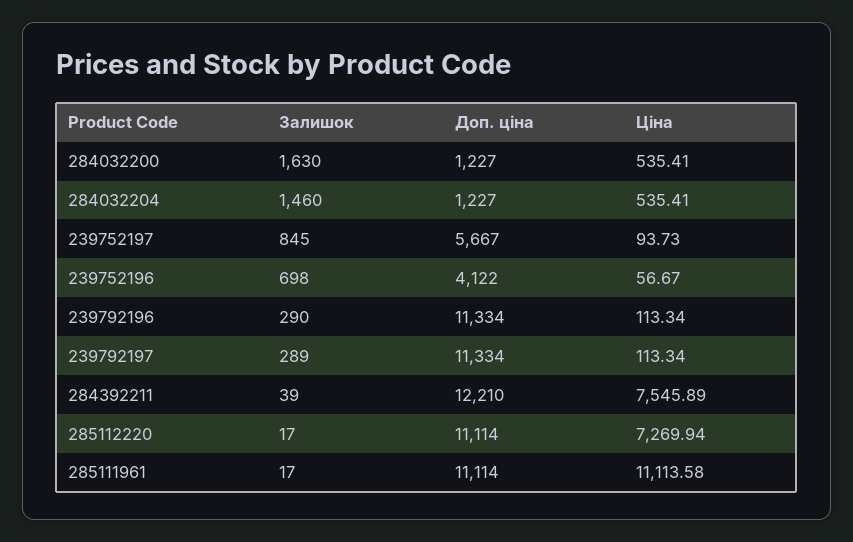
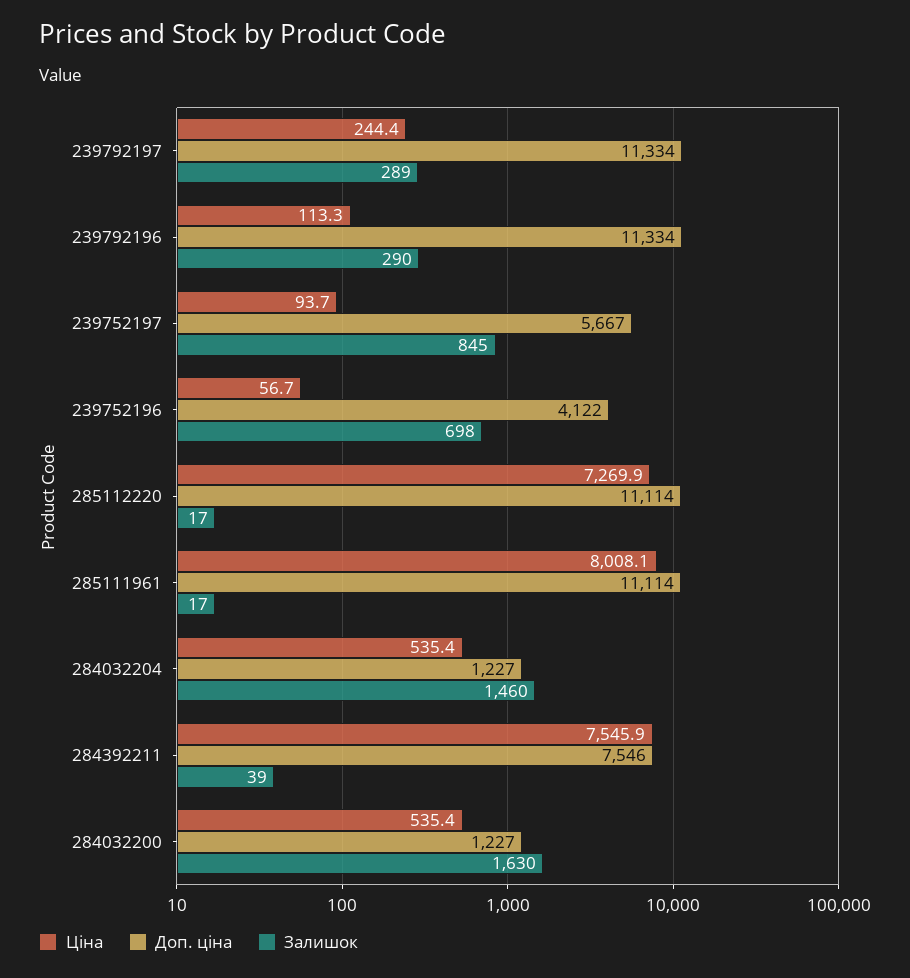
  {
    "Залишок": {
      "284032200": 1630,
      "284032204": 1460,
      "239752197": 845,
      "239752196": 698,
      "239792196": 290,
      "239792197": 289,
      "284392211": 39,
      "285112220": 17,
      "285111961": 17
    },
    "Доп. ціна": {
      "284032200": 1227,
      "284032204": 1227,
      "239752197": 5667,
      "239752196": 4122,
      "239792196": 11334,
      "239792197": 11334,
-     "284392211": 12210,
+     "284392211": 7546,
      "285112220": 11114,
      "285111961": 11114
    },
    "Ціна": {
      "284032200": 535.41,
      "284032204": 535.41,
      "239752197": 93.73,
      "239752196": 56.67,
      "239792196": 113.34,
-     "239792197": 113.34,
+     "239792197": 244.4,
      "284392211": 7545.89,
      "285112220": 7269.94,
-     "285111961": 11113.58
+     "285111961": 8008.1
    }
  }

